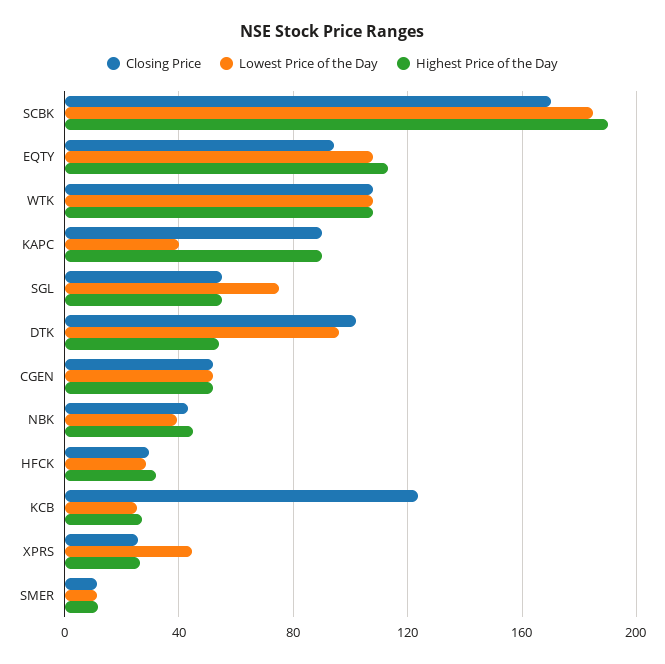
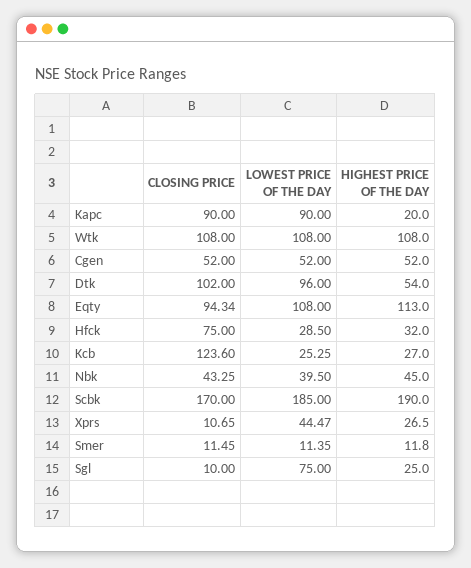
  {
    "Closing Price": {
      "SCBK": 170,
      "EQTY": 94.34,
      "WTK": 108,
      "KAPC": 90,
-     "SGL": 55,
+     "SGL": 10,
      "DTK": 102,
      "CGEN": 52,
      "NBK": 43.25,
-     "HFCK": 30,
+     "HFCK": 75,
      "KCB": 123.6,
-     "XPRS": 25,
+     "XPRS": 10.65,
      "SMER": 11.45
    },
    "Lowest Price of the Day": {
      "SCBK": 185,
      "EQTY": 108,
      "WTK": 108,
-     "KAPC": 40,
+     "KAPC": 90,
      "SGL": 75,
      "DTK": 96,
      "CGEN": 52,
      "NBK": 39.5,
      "HFCK": 28.5,
      "KCB": 25.25,
      "XPRS": 44.47,
      "SMER": 11.35
    },
    "Highest Price of the Day": {
      "SCBK": 190,
      "EQTY": 113,
      "WTK": 108,
-     "KAPC": 90,
+     "KAPC": 20,
-     "SGL": 55,
+     "SGL": 25,
      "DTK": 54,
      "CGEN": 52,
      "NBK": 45,
      "HFCK": 32,
      "KCB": 27,
      "XPRS": 26.5,
      "SMER": 11.8
    }
  }

